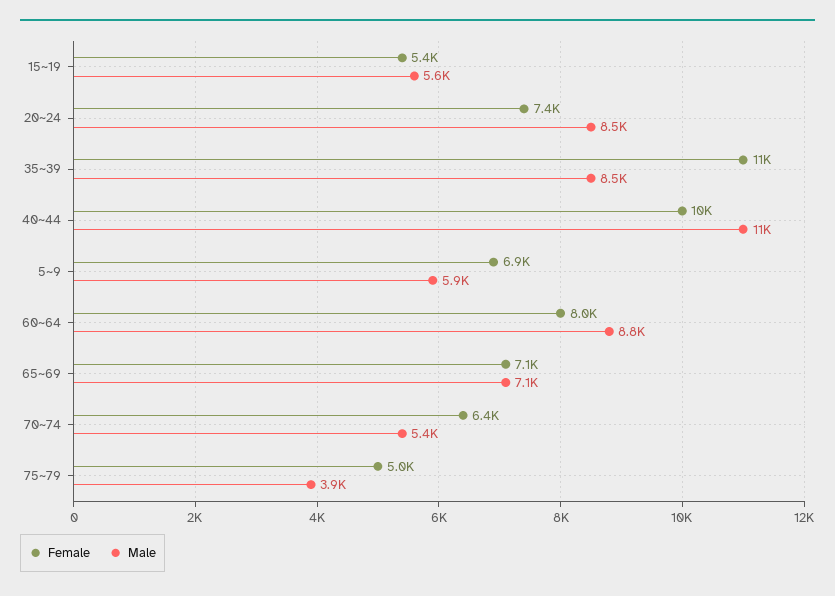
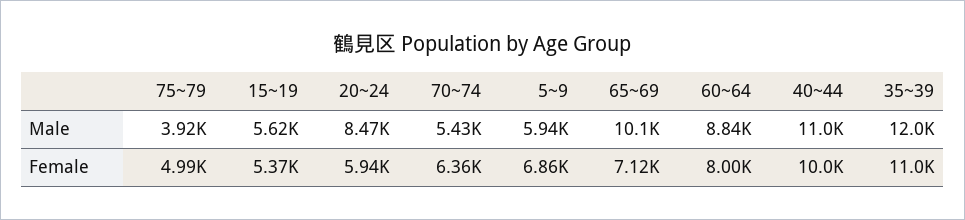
  {
    "Female": {
      "15~19": 5370,
-     "20~24": 7400,
+     "20~24": 5940,
      "35~39": 11000,
      "40~44": 10000,
      "5~9": 6860,
      "60~64": 8000,
      "65~69": 7120,
      "70~74": 6360,
      "75~79": 4990
    },
    "Male": {
      "15~19": 5620,
      "20~24": 8470,
-     "35~39": 8500,
+     "35~39": 12000,
      "40~44": 11000,
      "5~9": 5940,
      "60~64": 8840,
-     "65~69": 7100,
+     "65~69": 10100,
      "70~74": 5430,
      "75~79": 3920
    }
  }

